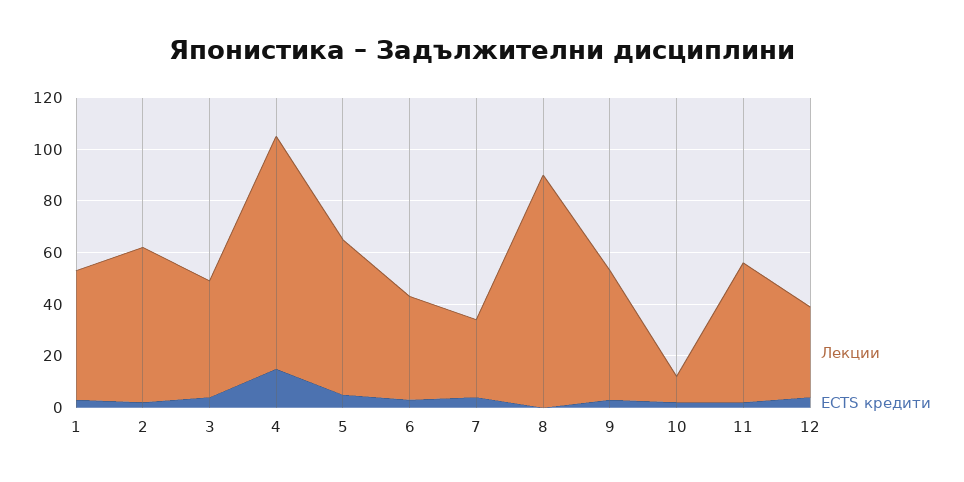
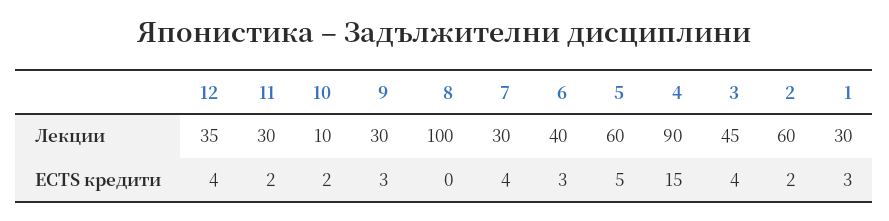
  {
    "Лекции": {
-     "1": 50,
+     "1": 30,
      "2": 60,
      "3": 45,
      "4": 90,
      "5": 60,
      "6": 40,
      "7": 30,
-     "8": 90,
+     "8": 100,
-     "9": 50,
+     "9": 30,
      "10": 10,
-     "11": 55,
+     "11": 30,
      "12": 35
    },
    "ECTS кредити": {
      "1": 3,
      "2": 2,
      "3": 4,
      "4": 15,
      "5": 5,
      "6": 3,
      "7": 4,
      "8": 0,
      "9": 3,
      "10": 2,
      "11": 2,
      "12": 4
    }
  }

